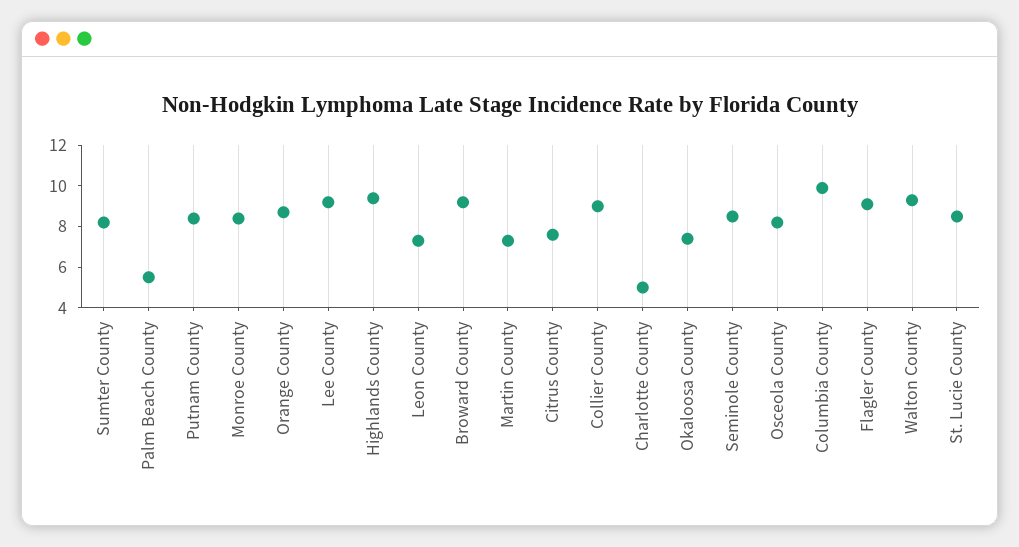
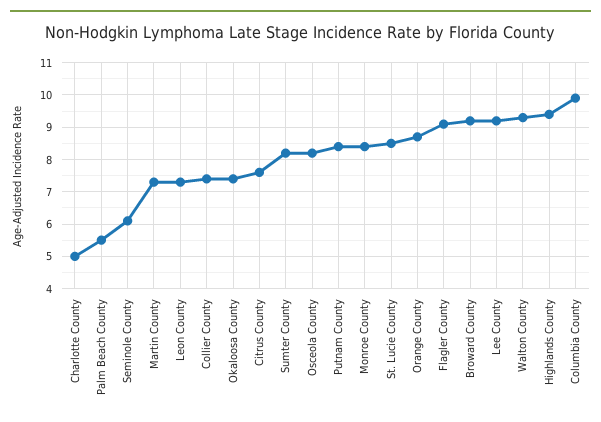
  {
    "Sumter County": 8,
    "Palm Beach County": 5.5,
    "Putnam County": 8.5,
    "Monroe County": 8.5,
    "Orange County": 8.5,
    "Lee County": 9,
    "Highlands County": 9.5,
    "Leon County": 7.5,
    "Broward County": 9,
    "Martin County": 7.5,
    "Citrus County": 7.5,
-   "Collier County": 9,
+   "Collier County": 7.5,
    "Charlotte County": 5,
    "Okaloosa County": 7.5,
-   "Seminole County": 8.5,
+   "Seminole County": 6,
    "Osceola County": 8,
    "Columbia County": 10,
    "Flagler County": 9,
    "Walton County": 9.5,
    "St. Lucie County": 8.5
  }

